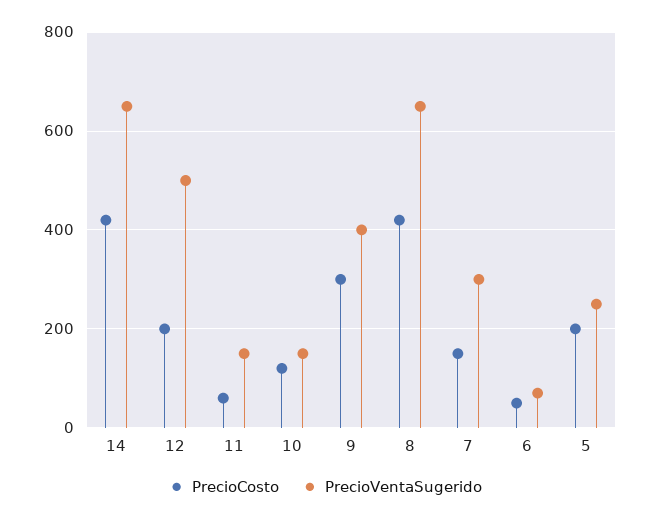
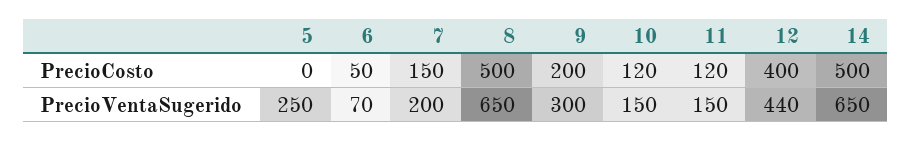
  {
    "PrecioCosto": {
-     "14": 420,
+     "14": 500,
-     "12": 200,
+     "12": 400,
-     "11": 60,
+     "11": 120,
      "10": 120,
-     "9": 300,
+     "9": 200,
-     "8": 420,
+     "8": 500,
      "7": 150,
      "6": 50,
-     "5": 200
+     "5": 0
    },
    "PrecioVentaSugerido": {
      "14": 650,
-     "12": 500,
+     "12": 440,
      "11": 150,
      "10": 150,
-     "9": 400,
+     "9": 300,
      "8": 650,
-     "7": 300,
+     "7": 200,
      "6": 70,
      "5": 250
    }
  }

